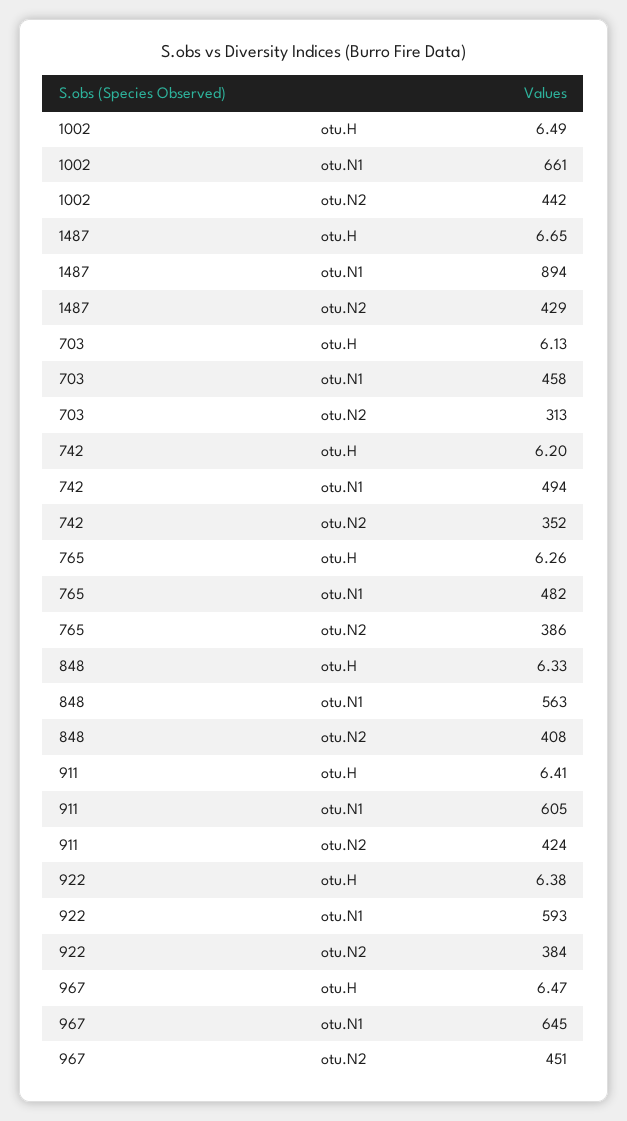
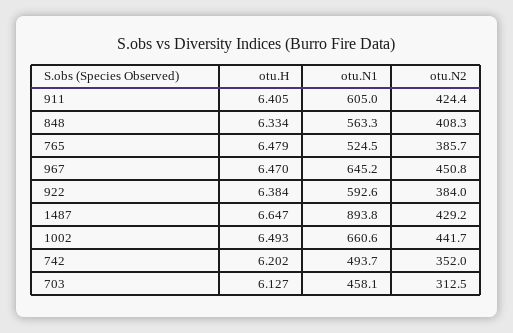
  {
    "1002": {
      "otu.H": 6.493,
      "otu.N1": 660.6,
      "otu.N2": 441.7
    },
    "1487": {
      "otu.H": 6.647,
      "otu.N1": 893.8,
      "otu.N2": 429.2
    },
    "703": {
      "otu.H": 6.127,
      "otu.N1": 458.1,
      "otu.N2": 312.5
    },
    "742": {
      "otu.H": 6.202,
      "otu.N1": 493.7,
      "otu.N2": 352
    },
    "765": {
-     "otu.H": 6.26,
+     "otu.H": 6.479,
-     "otu.N1": 482,
+     "otu.N1": 524.5,
      "otu.N2": 385.7
    },
    "848": {
      "otu.H": 6.334,
      "otu.N1": 563.3,
      "otu.N2": 408.3
    },
    "911": {
      "otu.H": 6.405,
      "otu.N1": 605,
      "otu.N2": 424.4
    },
    "922": {
      "otu.H": 6.384,
      "otu.N1": 592.6,
      "otu.N2": 384
    },
    "967": {
      "otu.H": 6.47,
      "otu.N1": 645.2,
      "otu.N2": 450.8
    }
  }

